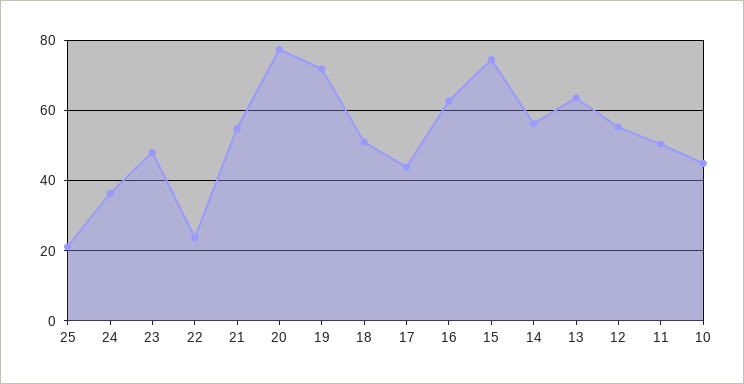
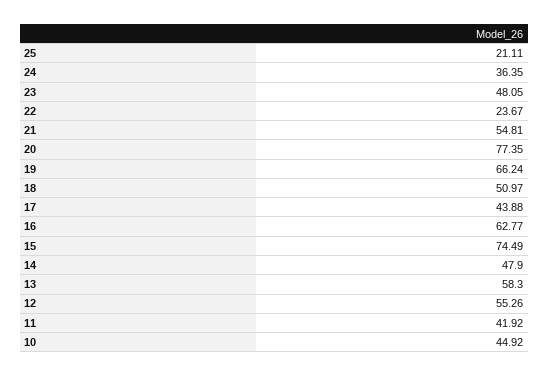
  {
    "25": 21.11,
    "24": 36.35,
    "23": 48.05,
    "22": 23.67,
    "21": 54.81,
    "20": 77.35,
-   "19": 72,
+   "19": 66.24,
    "18": 50.97,
    "17": 43.88,
    "16": 62.77,
    "15": 74.49,
-   "14": 56,
+   "14": 47.9,
-   "13": 64,
+   "13": 58.3,
    "12": 55.26,
-   "11": 50,
+   "11": 41.92,
    "10": 44.92
  }

